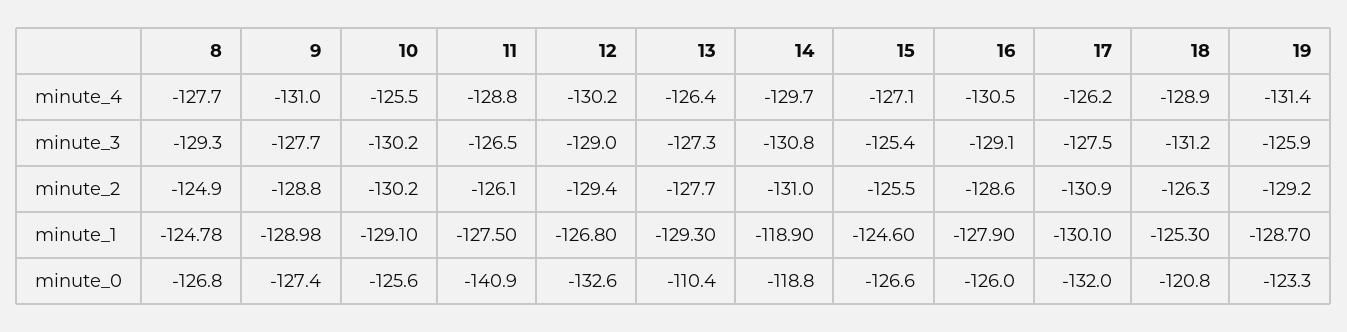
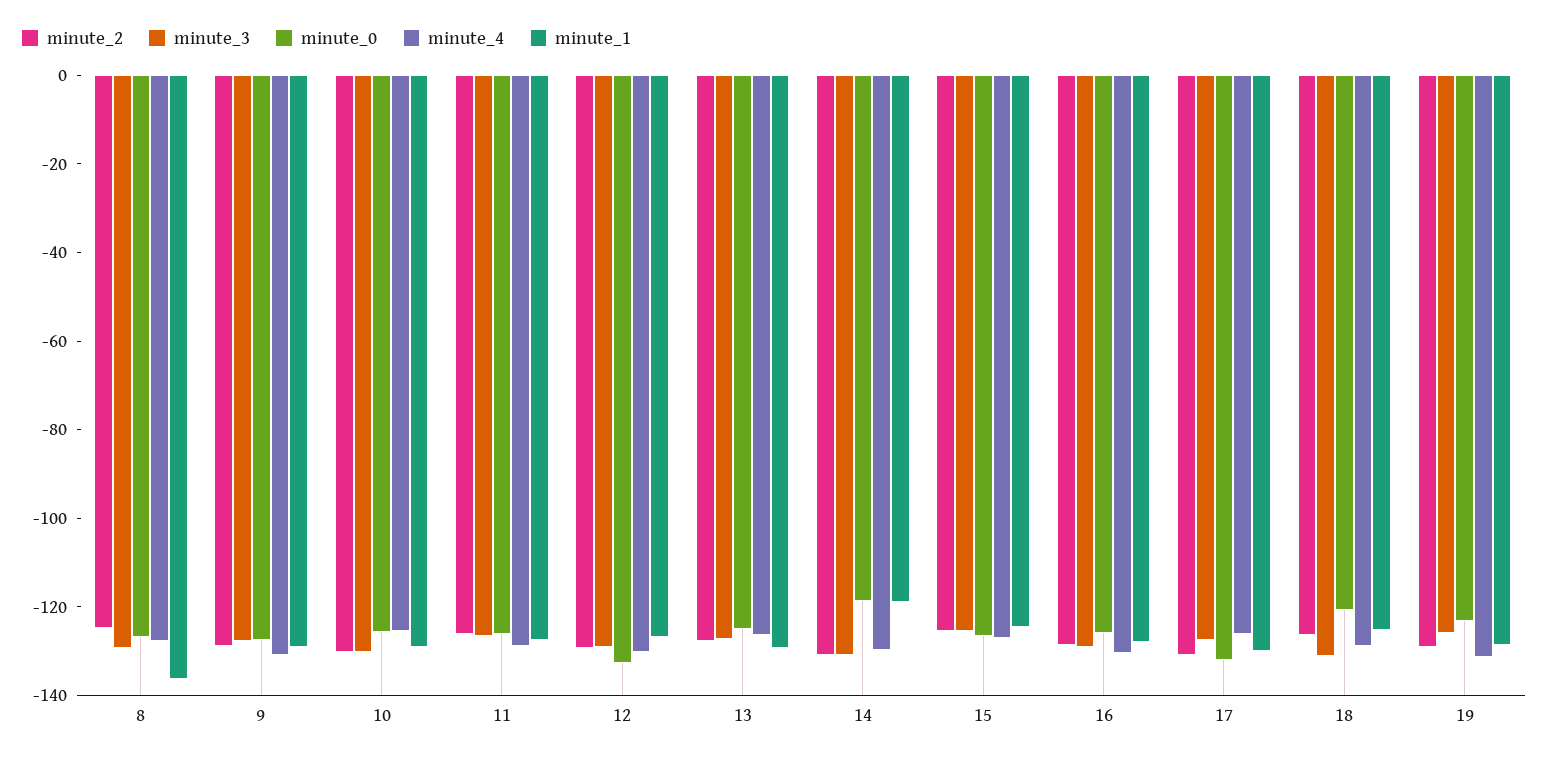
  {
    "minute_4": {
      "8": -127.7,
      "9": -131,
      "10": -125.5,
      "11": -128.8,
      "12": -130.2,
      "13": -126.4,
      "14": -129.7,
      "15": -127.1,
      "16": -130.5,
      "17": -126.2,
      "18": -128.9,
      "19": -131.4
    },
    "minute_3": {
      "8": -129.3,
      "9": -127.7,
      "10": -130.2,
      "11": -126.5,
      "12": -129,
      "13": -127.3,
      "14": -130.8,
      "15": -125.4,
      "16": -129.1,
      "17": -127.5,
      "18": -131.2,
      "19": -125.9
    },
    "minute_2": {
      "8": -124.9,
      "9": -128.8,
      "10": -130.2,
      "11": -126.1,
      "12": -129.4,
      "13": -127.7,
      "14": -131,
      "15": -125.5,
      "16": -128.6,
      "17": -130.9,
      "18": -126.3,
      "19": -129.2
    },
    "minute_1": {
-     "8": -124.78,
+     "8": -135,
      "9": -128.98,
      "10": -129.1,
      "11": -127.5,
      "12": -126.8,
      "13": -129.3,
      "14": -118.9,
      "15": -124.6,
      "16": -127.9,
      "17": -130.1,
      "18": -125.3,
      "19": -128.7
    },
    "minute_0": {
      "8": -126.8,
      "9": -127.4,
      "10": -125.6,
-     "11": -140.9,
+     "11": -125,
      "12": -132.6,
-     "13": -110.4,
+     "13": -125,
      "14": -118.8,
      "15": -126.6,
      "16": -126,
      "17": -132,
      "18": -120.8,
      "19": -123.3
    }
  }

